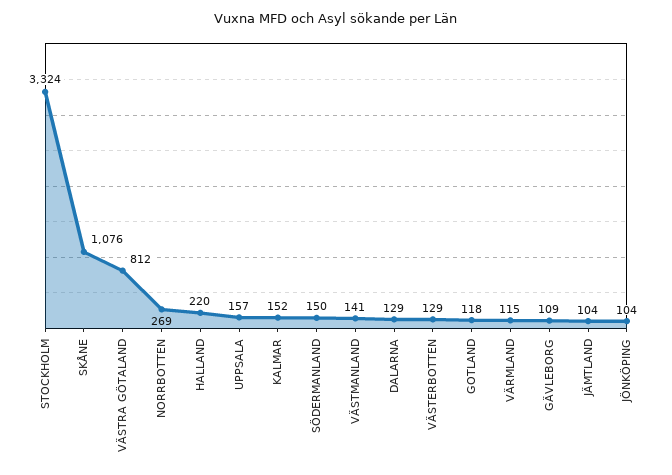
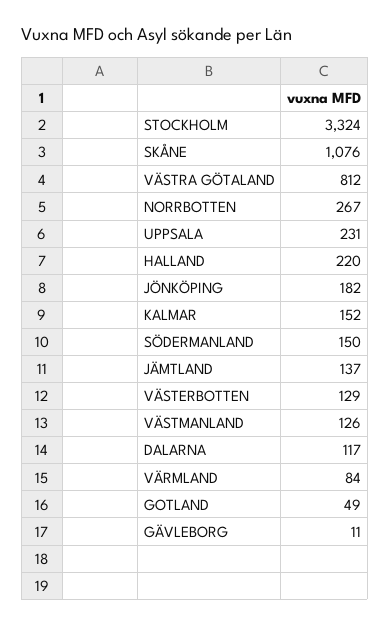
  {
    "STOCKHOLM": 3324,
    "SKÅNE": 1076,
    "VÄSTRA GÖTALAND": 812,
-   "NORRBOTTEN": 269,
+   "NORRBOTTEN": 267,
    "HALLAND": 220,
-   "UPPSALA": 157,
+   "UPPSALA": 231,
    "KALMAR": 152,
    "SÖDERMANLAND": 150,
-   "VÄSTMANLAND": 141,
+   "VÄSTMANLAND": 126,
-   "DALARNA": 129,
+   "DALARNA": 117,
    "VÄSTERBOTTEN": 129,
-   "GOTLAND": 118,
+   "GOTLAND": 49,
-   "VÄRMLAND": 115,
+   "VÄRMLAND": 84,
-   "GÄVLEBORG": 109,
+   "GÄVLEBORG": 11,
-   "JÄMTLAND": 104,
+   "JÄMTLAND": 137,
-   "JÖNKÖPING": 104
+   "JÖNKÖPING": 182
  }

